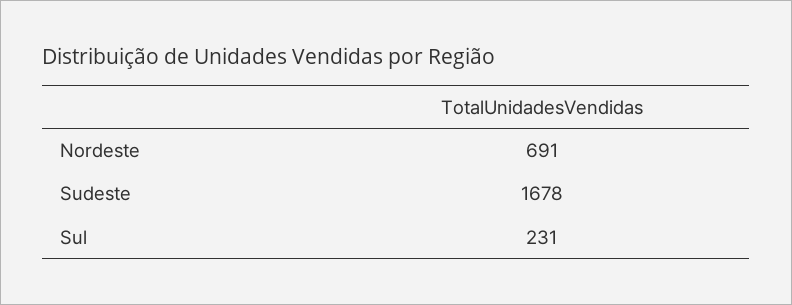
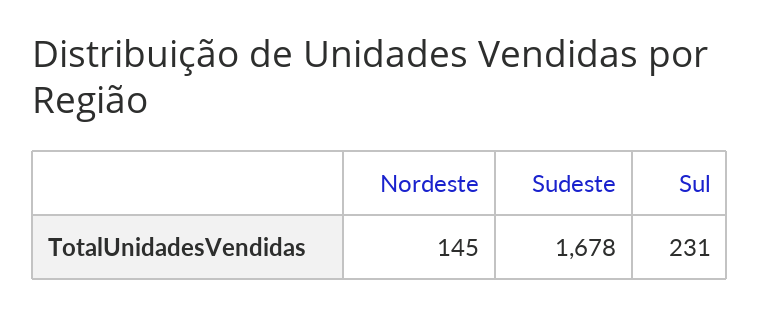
  {
-   "Nordeste": 691,
+   "Nordeste": 145,
    "Sudeste": 1678,
    "Sul": 231
  }

